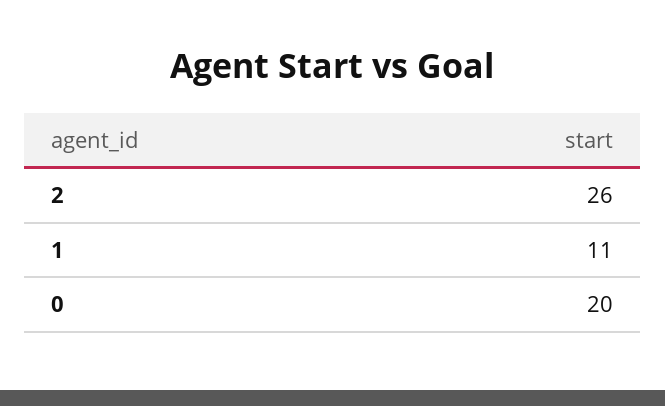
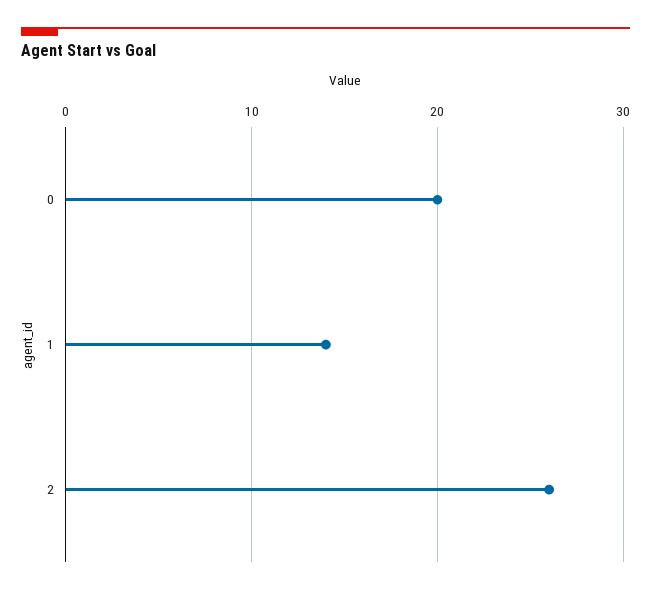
  {
    "2": 26,
-   "1": 11,
+   "1": 14,
    "0": 20
  }

